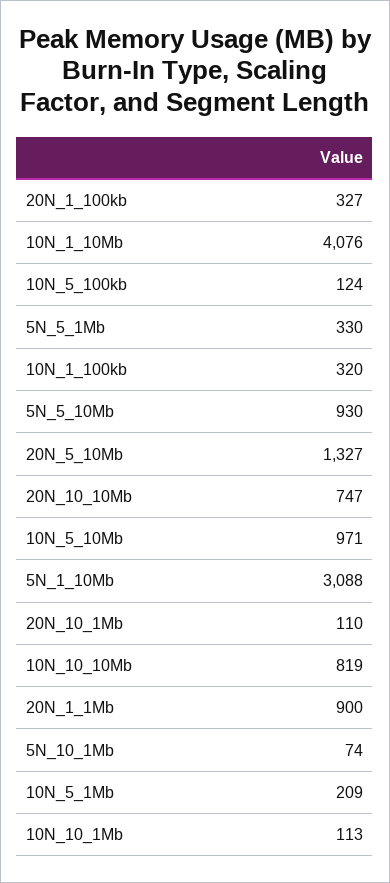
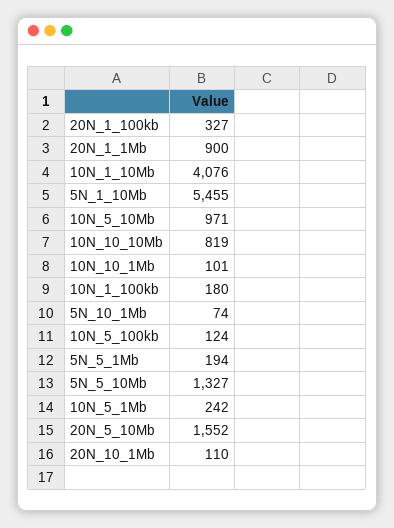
  {
    "20N_1_100kb": 327,
    "10N_1_10Mb": 4076,
    "10N_5_100kb": 124,
-   "5N_5_1Mb": 330,
+   "5N_5_1Mb": 194,
-   "10N_1_100kb": 320,
+   "10N_1_100kb": 180,
-   "5N_5_10Mb": 930,
+   "5N_5_10Mb": 1327,
-   "20N_5_10Mb": 1327,
+   "20N_5_10Mb": 1552,
-   "20N_10_10Mb": 747,
    "10N_5_10Mb": 971,
-   "5N_1_10Mb": 3088,
+   "5N_1_10Mb": 5455,
    "20N_10_1Mb": 110,
    "10N_10_10Mb": 819,
    "20N_1_1Mb": 900,
    "5N_10_1Mb": 74,
-   "10N_5_1Mb": 209,
+   "10N_5_1Mb": 242,
-   "10N_10_1Mb": 113
+   "10N_10_1Mb": 101
  }

